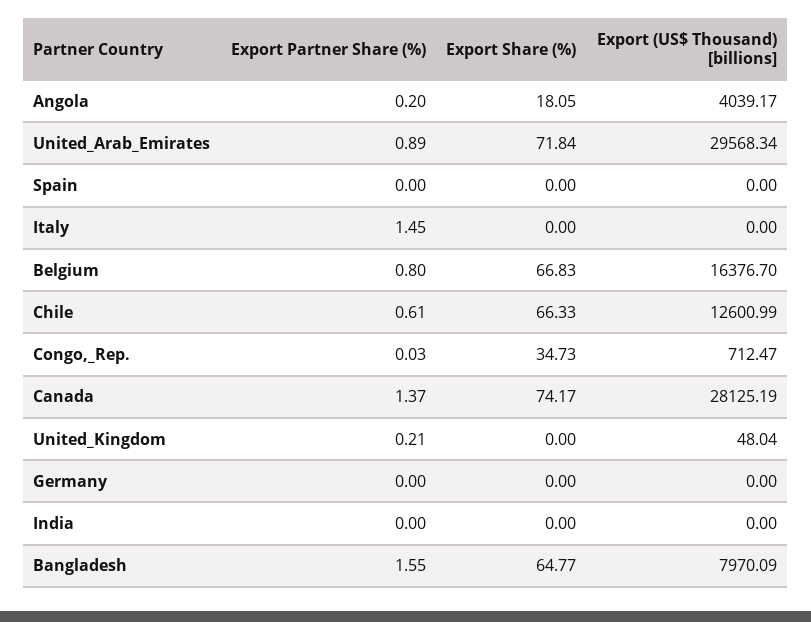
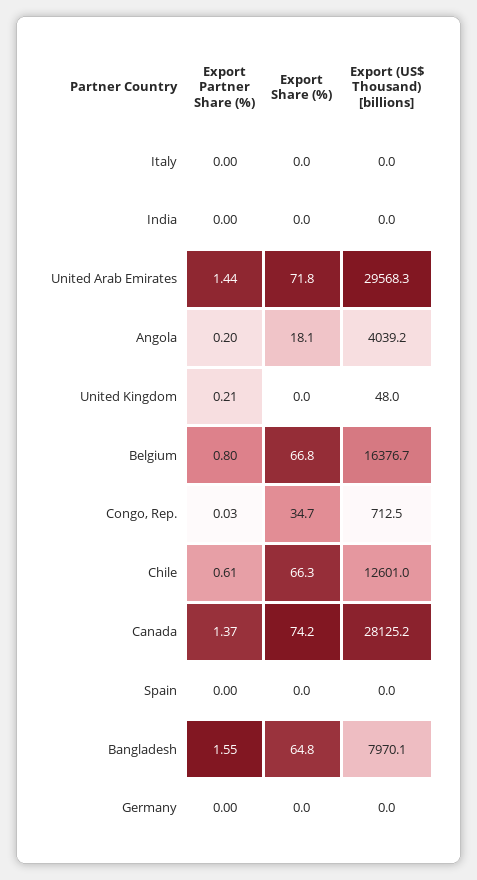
  {
    "Export Partner Share (%)": {
      "Angola": 0.2,
-     "United_Arab_Emirates": 0.89,
+     "United_Arab_Emirates": 1.44,
      "Spain": 0,
-     "Italy": 1.45,
+     "Italy": 0,
      "Belgium": 0.8,
      "Chile": 0.61,
      "Congo,_Rep.": 0.03,
      "Canada": 1.37,
      "United_Kingdom": 0.21,
      "Germany": 0,
      "India": 0,
      "Bangladesh": 1.55
    },
    "Export Share (%)": {
      "Angola": 18.05,
      "United_Arab_Emirates": 71.84,
      "Spain": 0,
      "Italy": 0,
      "Belgium": 66.83,
      "Chile": 66.33,
      "Congo,_Rep.": 34.73,
      "Canada": 74.17,
      "United_Kingdom": 0,
      "Germany": 0,
      "India": 0,
      "Bangladesh": 64.77
    },
    "Export (US$ Thousand) [billions]": {
      "Angola": 4039.17,
      "United_Arab_Emirates": 29568.34,
      "Spain": 0,
      "Italy": 0,
      "Belgium": 16376.7,
      "Chile": 12600.99,
      "Congo,_Rep.": 712.47,
      "Canada": 28125.19,
      "United_Kingdom": 48.04,
      "Germany": 0,
      "India": 0,
      "Bangladesh": 7970.09
    }
  }

